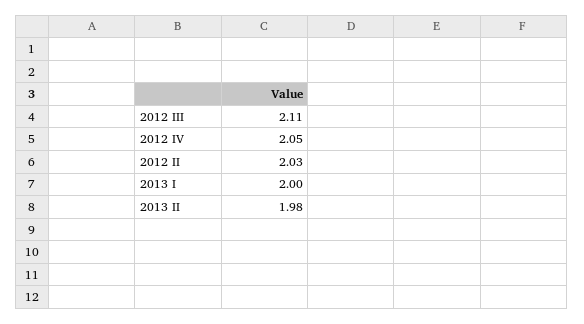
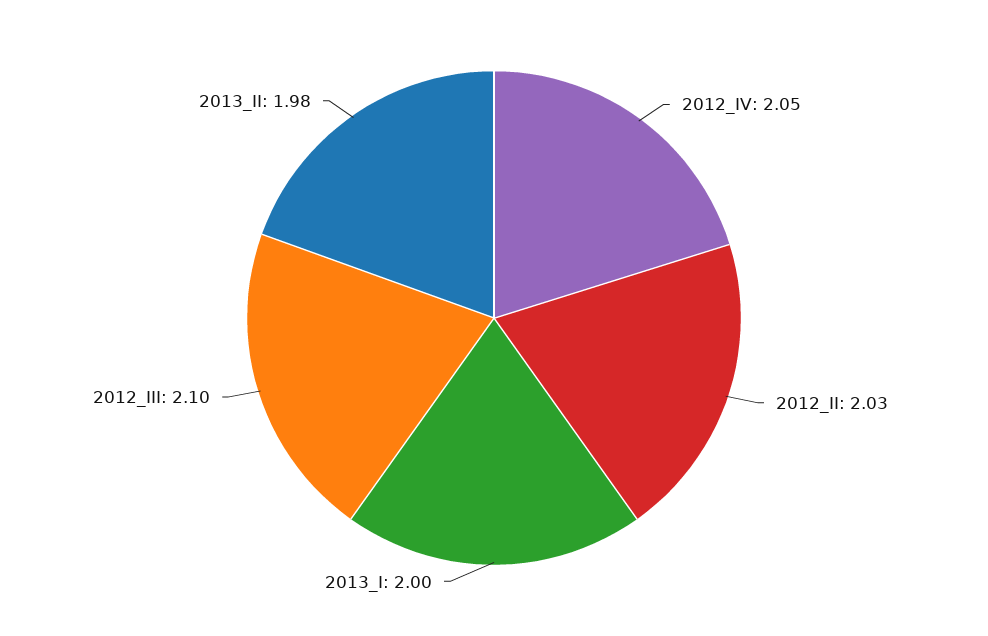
  {
-   "2012 III": 2.11,
+   "2012 III": 2.1,
    "2012 IV": 2.05,
    "2012 II": 2.03,
    "2013 I": 2,
    "2013 II": 1.98
  }

